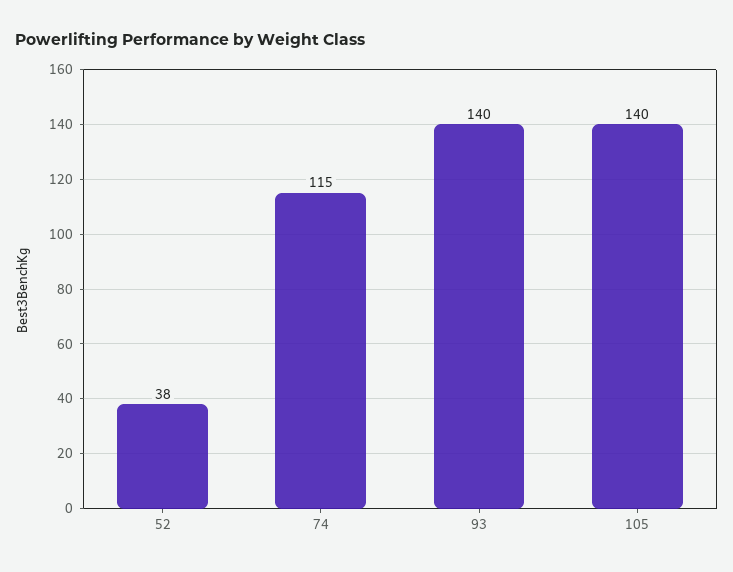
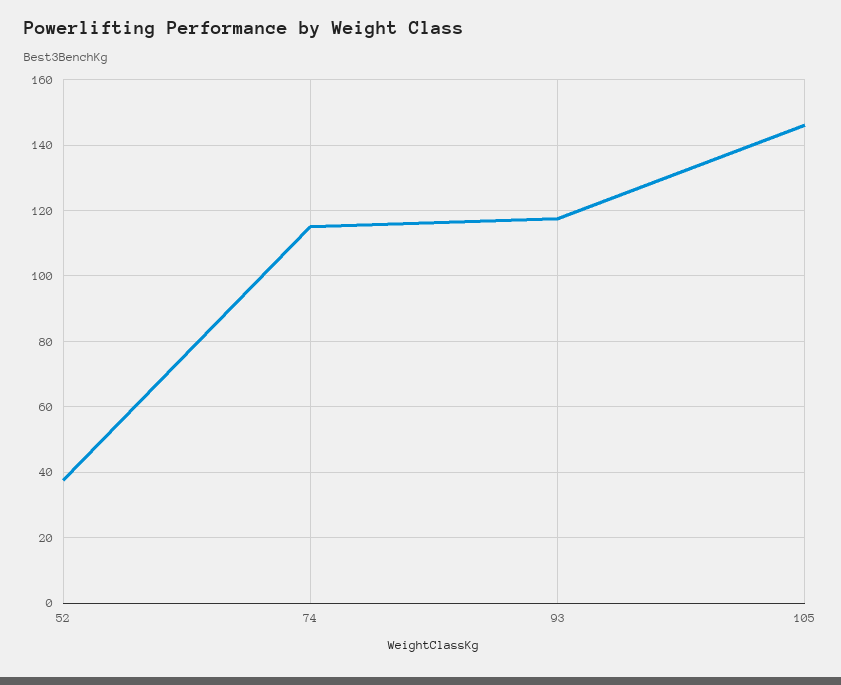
  {
    "52": 38,
    "74": 115,
-   "93": 140,
+   "93": 118,
-   "105": 140
+   "105": 146
  }

